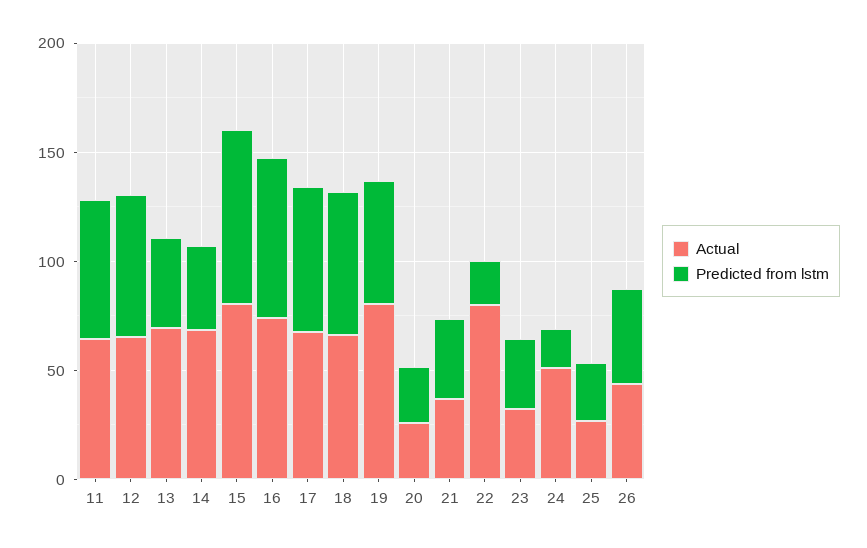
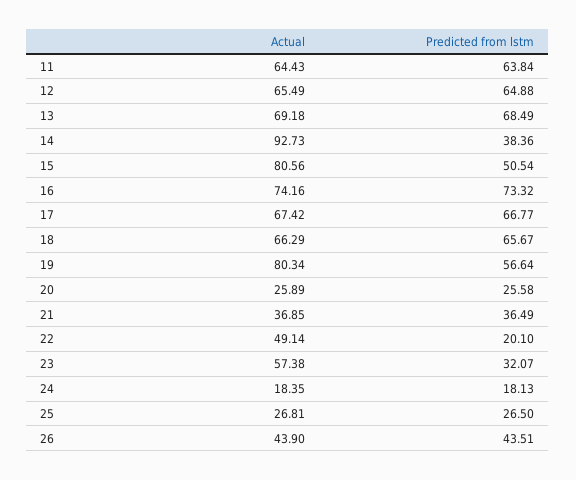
  {
    "Actual": {
      "11": 64.43,
      "12": 65.49,
      "13": 69.18,
-     "14": 70,
+     "14": 92.73,
      "15": 80.56,
      "16": 74.16,
      "17": 67.42,
      "18": 66.29,
      "19": 80.34,
      "20": 25.89,
      "21": 36.85,
-     "22": 80,
+     "22": 49.14,
-     "23": 30,
+     "23": 57.38,
-     "24": 50,
+     "24": 18.35,
      "25": 26.81,
      "26": 43.9
    },
    "Predicted from lstm": {
      "11": 63.84,
      "12": 64.88,
-     "13": 40,
+     "13": 68.49,
      "14": 38.36,
-     "15": 80,
+     "15": 50.54,
      "16": 73.32,
      "17": 66.77,
      "18": 65.67,
      "19": 56.64,
      "20": 25.58,
      "21": 36.49,
      "22": 20.1,
      "23": 32.07,
      "24": 18.13,
      "25": 26.5,
      "26": 43.51
    }
  }

